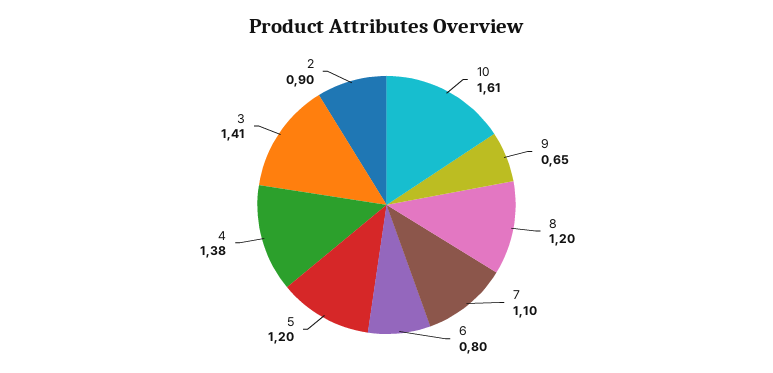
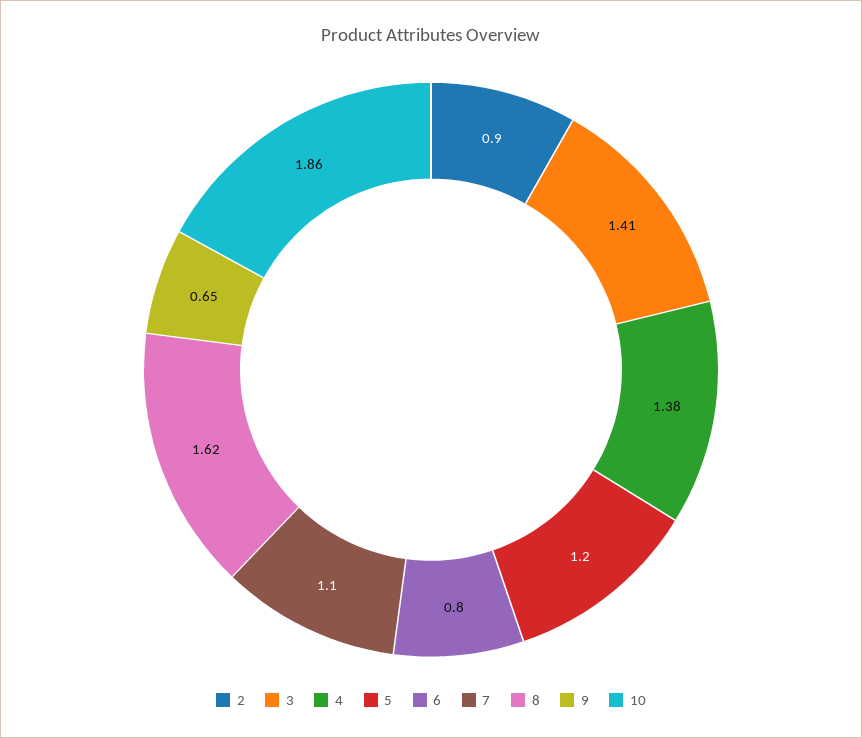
  {
-   "10": 1.61,
+   "10": 1.86,
    "9": 0.65,
-   "8": 1.2,
+   "8": 1.62,
    "7": 1.1,
    "6": 0.8,
    "5": 1.2,
    "4": 1.38,
    "3": 1.41,
    "2": 0.9
  }

